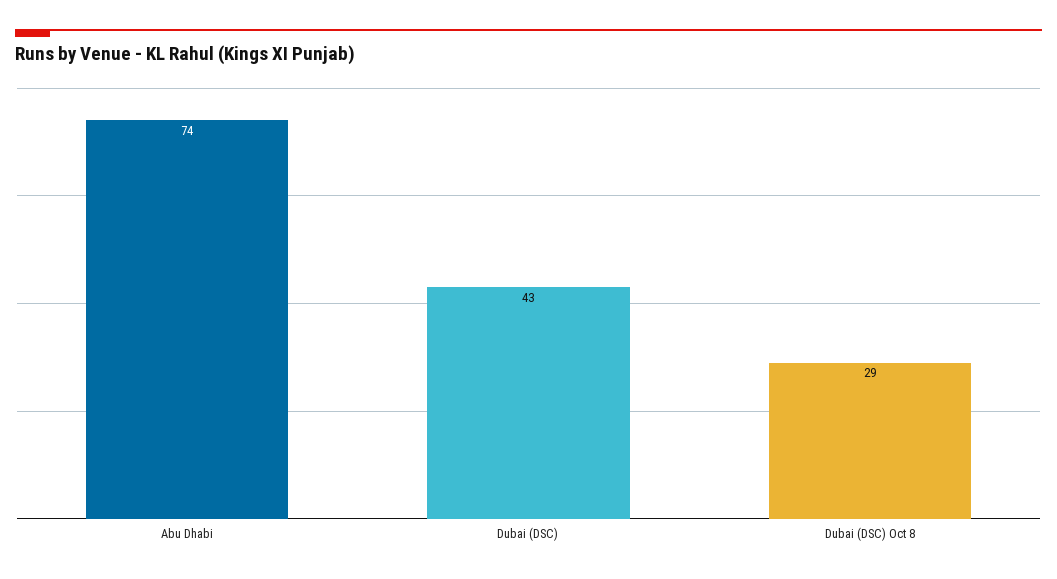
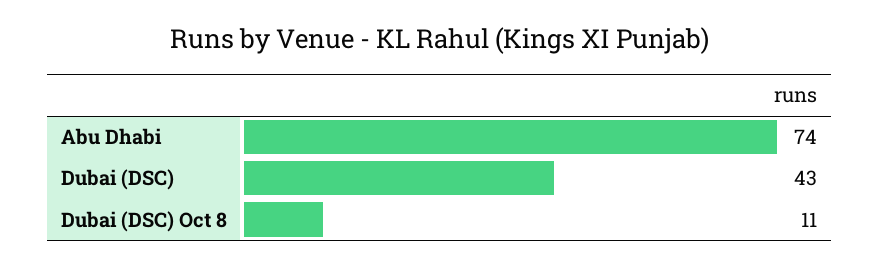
  {
    "Abu Dhabi": 74,
    "Dubai (DSC)": 43,
-   "Dubai (DSC) Oct 8": 29
+   "Dubai (DSC) Oct 8": 11
  }

